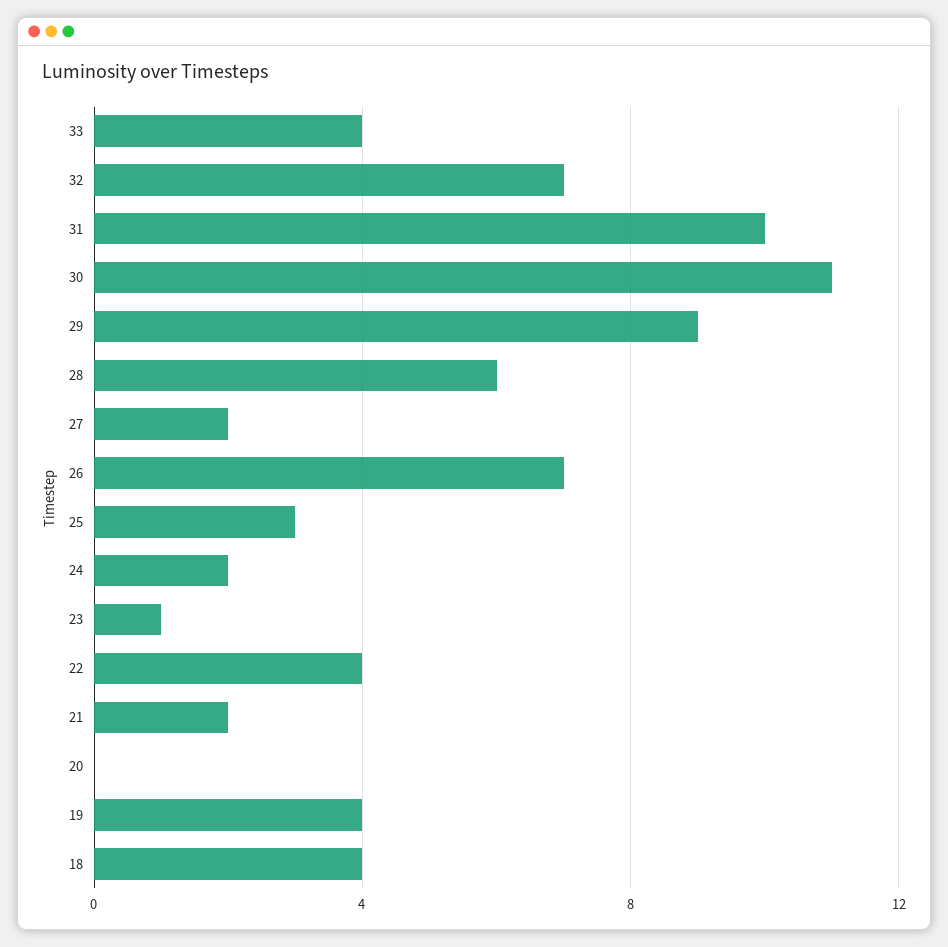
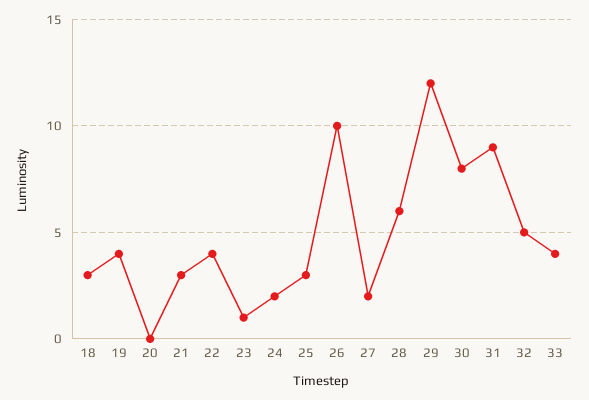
  {
    "33": 4,
-   "32": 7,
+   "32": 5,
-   "31": 10,
+   "31": 9,
-   "30": 11,
+   "30": 8,
-   "29": 9,
+   "29": 12,
    "28": 6,
    "27": 2,
-   "26": 7,
+   "26": 10,
    "25": 3,
    "24": 2,
    "23": 1,
    "22": 4,
-   "21": 2,
+   "21": 3,
    "20": 0,
    "19": 4,
-   "18": 4
+   "18": 3
  }

